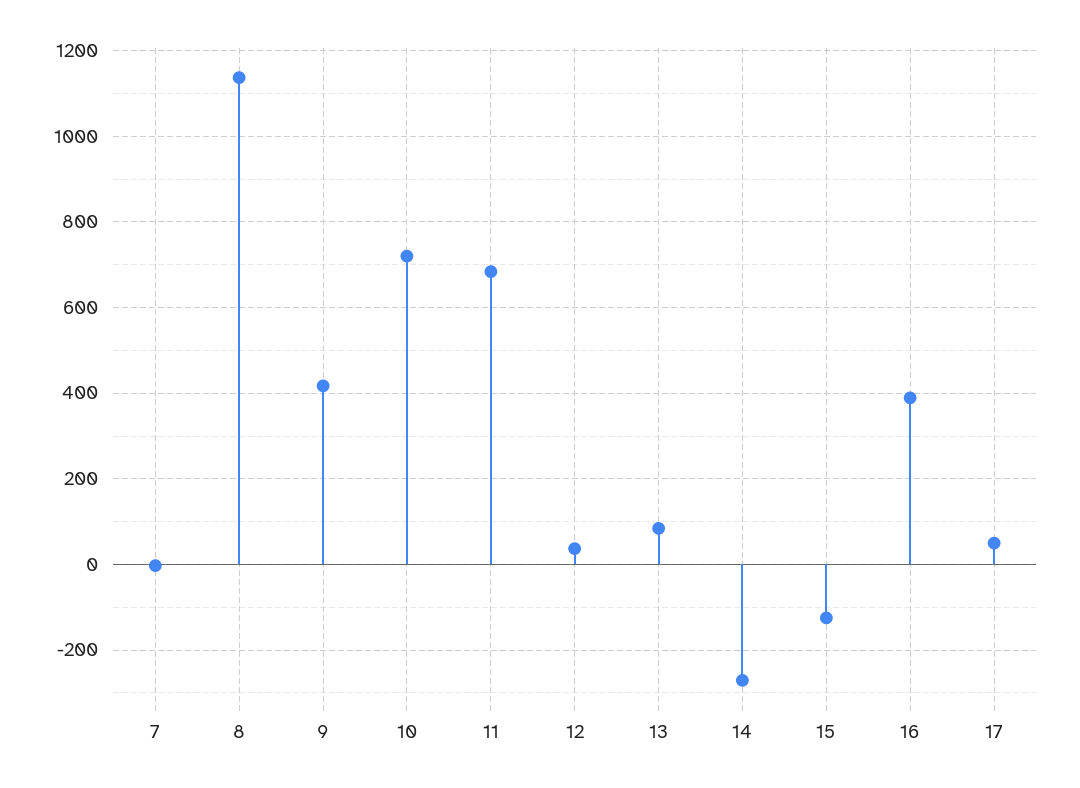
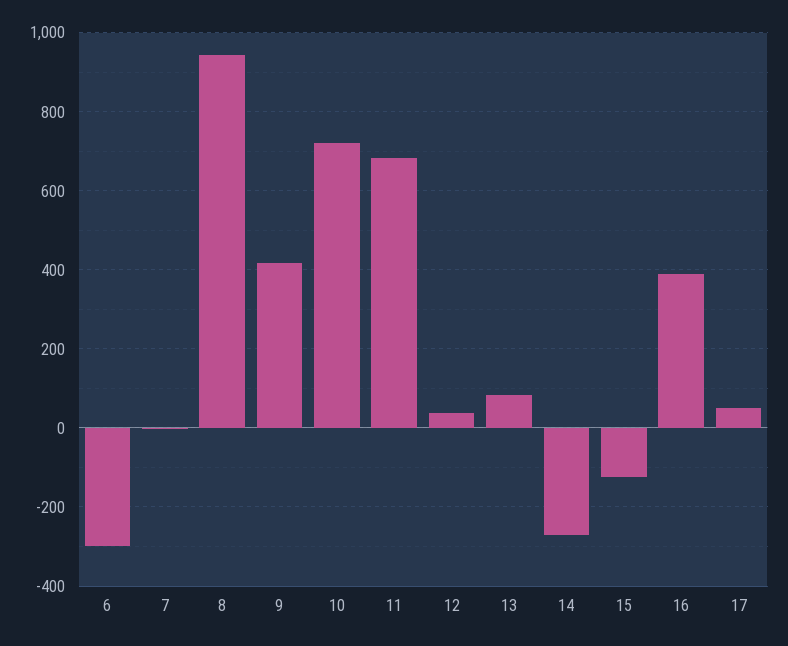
  {
    "7": 0,
-   "8": 1140,
+   "8": 940,
    "9": 420,
    "10": 720,
    "11": 680,
    "12": 40,
    "13": 80,
    "14": -280,
    "15": -120,
    "16": 380,
-   "17": 60
+   "17": 60,
+   "6": -300
  }

